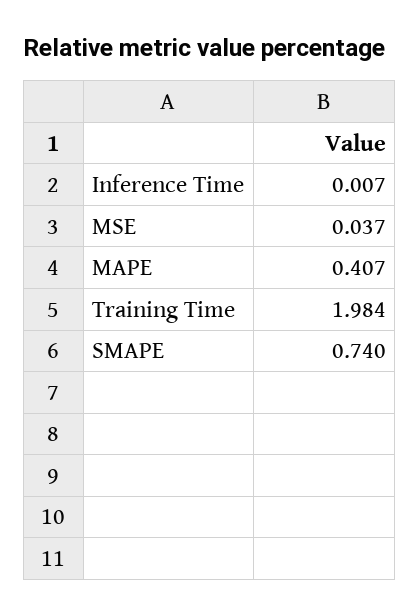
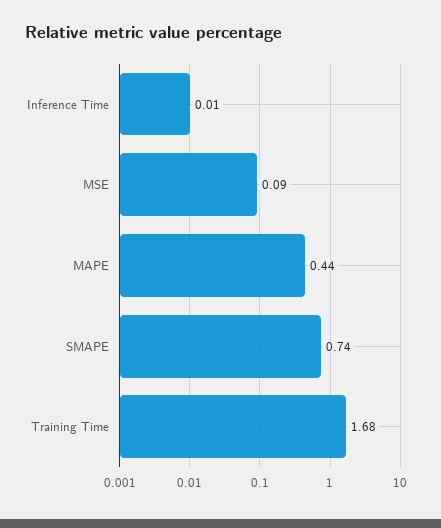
  {
    "Inference Time": 0.007,
-   "MSE": 0.037,
+   "MSE": 0.09,
-   "MAPE": 0.407,
+   "MAPE": 0.44,
-   "Training Time": 1.984,
+   "Training Time": 1.68,
    "SMAPE": 0.74
  }

